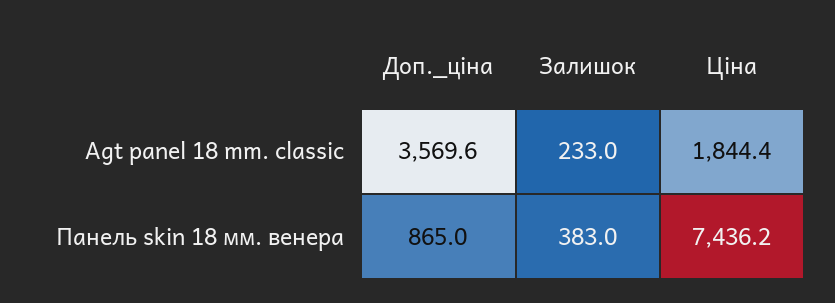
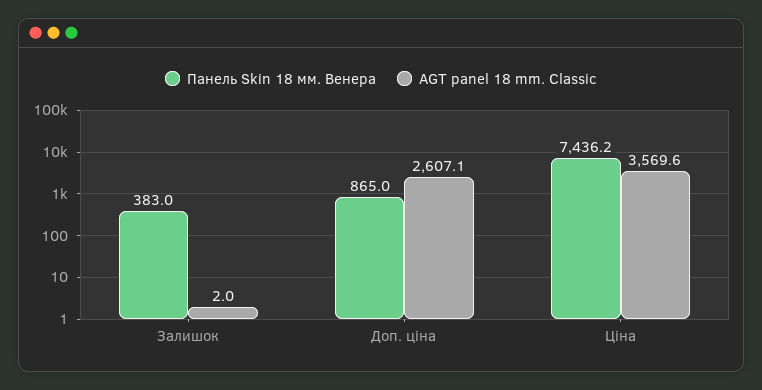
  {
    "Agt panel 18 mm. classic": {
-     "Доп._ціна": 3569.6,
+     "Доп._ціна": 2607.1,
-     "Залишок": 233,
+     "Залишок": 2,
-     "Ціна": 1844.4
+     "Ціна": 3569.6
    },
    "Панель skin 18 мм. венера": {
      "Доп._ціна": 865,
      "Залишок": 383,
      "Ціна": 7436.2
    }
  }

